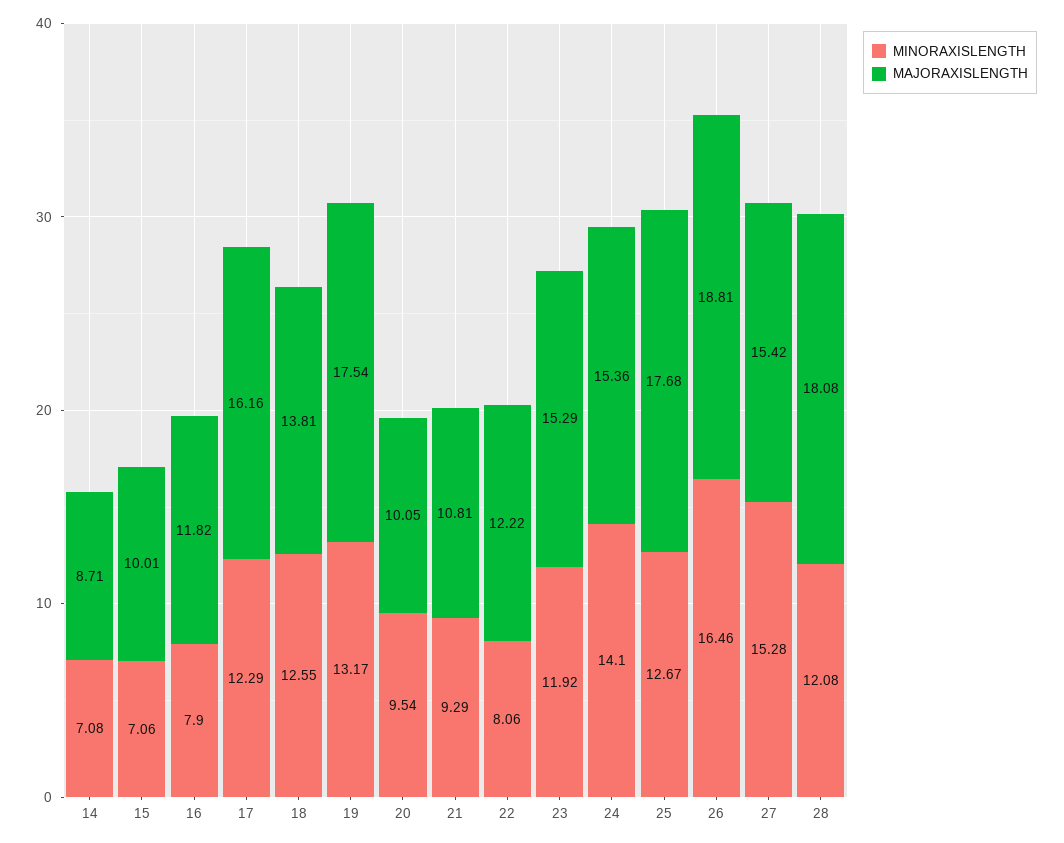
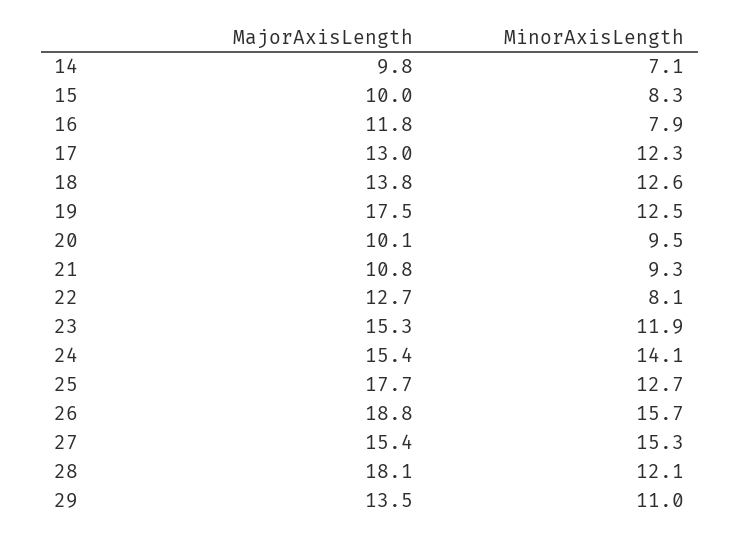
  {
    "MINORAXISLENGTH": {
      "14": 7.08,
-     "15": 7.06,
+     "15": 8.3,
      "16": 7.9,
      "17": 12.29,
      "18": 12.55,
-     "19": 13.17,
+     "19": 12.5,
      "20": 9.54,
      "21": 9.29,
      "22": 8.06,
      "23": 11.92,
      "24": 14.1,
      "25": 12.67,
-     "26": 16.46,
+     "26": 15.7,
      "27": 15.28,
-     "28": 12.08
+     "28": 12.08,
+     "29": 11
    },
    "MAJORAXISLENGTH": {
-     "14": 8.71,
+     "14": 9.8,
      "15": 10.01,
      "16": 11.82,
-     "17": 16.16,
+     "17": 13,
      "18": 13.81,
      "19": 17.54,
      "20": 10.05,
      "21": 10.81,
-     "22": 12.22,
+     "22": 12.7,
      "23": 15.29,
      "24": 15.36,
      "25": 17.68,
      "26": 18.81,
      "27": 15.42,
-     "28": 18.08
+     "28": 18.08,
+     "29": 13.5
    }
  }

